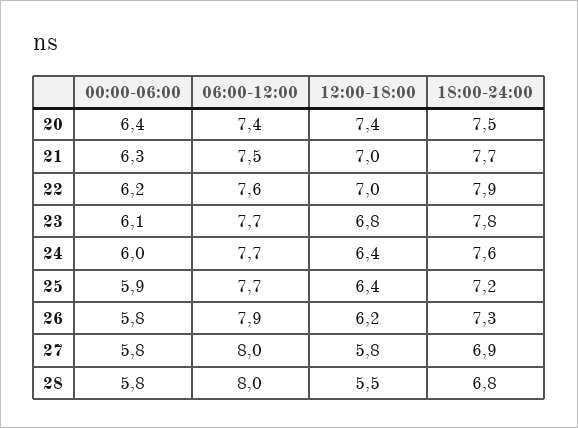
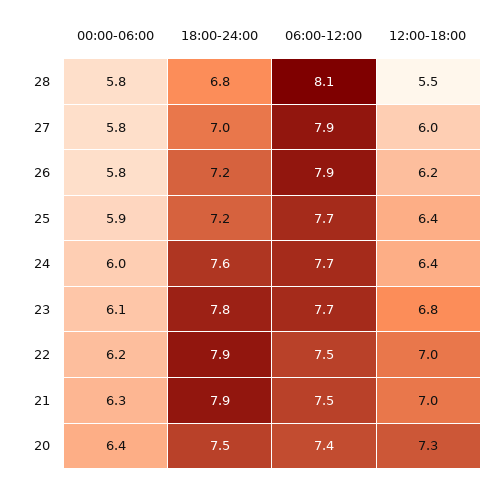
  {
    "00:00-06:00": {
      "20": 6.4,
      "21": 6.3,
      "22": 6.2,
      "23": 6.1,
      "24": 6,
      "25": 5.9,
      "26": 5.8,
      "27": 5.8,
      "28": 5.8
    },
    "06:00-12:00": {
      "20": 7.4,
      "21": 7.5,
-     "22": 7.6,
+     "22": 7.5,
      "23": 7.7,
      "24": 7.7,
      "25": 7.7,
      "26": 7.9,
-     "27": 8,
+     "27": 7.9,
-     "28": 8
+     "28": 8.1
    },
    "12:00-18:00": {
-     "20": 7.4,
+     "20": 7.3,
      "21": 7,
      "22": 7,
      "23": 6.8,
      "24": 6.4,
      "25": 6.4,
      "26": 6.2,
-     "27": 5.8,
+     "27": 6,
      "28": 5.5
    },
    "18:00-24:00": {
      "20": 7.5,
-     "21": 7.7,
+     "21": 7.9,
      "22": 7.9,
      "23": 7.8,
      "24": 7.6,
      "25": 7.2,
-     "26": 7.3,
+     "26": 7.2,
-     "27": 6.9,
+     "27": 7,
      "28": 6.8
    }
  }

